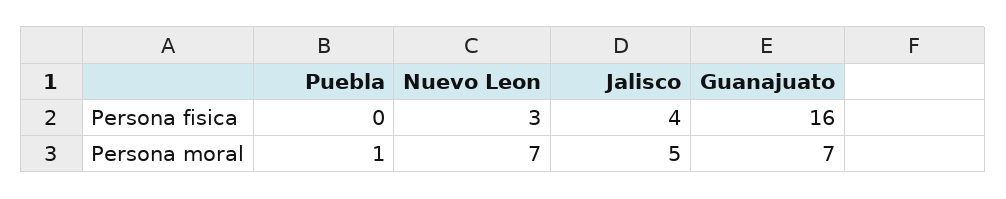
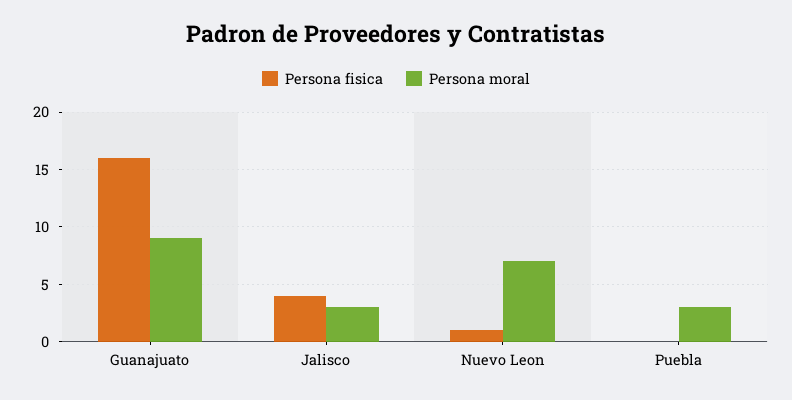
  {
    "Persona fisica": {
      "Puebla": 0,
-     "Nuevo Leon": 3,
+     "Nuevo Leon": 1,
      "Jalisco": 4,
      "Guanajuato": 16
    },
    "Persona moral": {
-     "Puebla": 1,
+     "Puebla": 3,
      "Nuevo Leon": 7,
-     "Jalisco": 5,
+     "Jalisco": 3,
-     "Guanajuato": 7
+     "Guanajuato": 9
    }
  }

